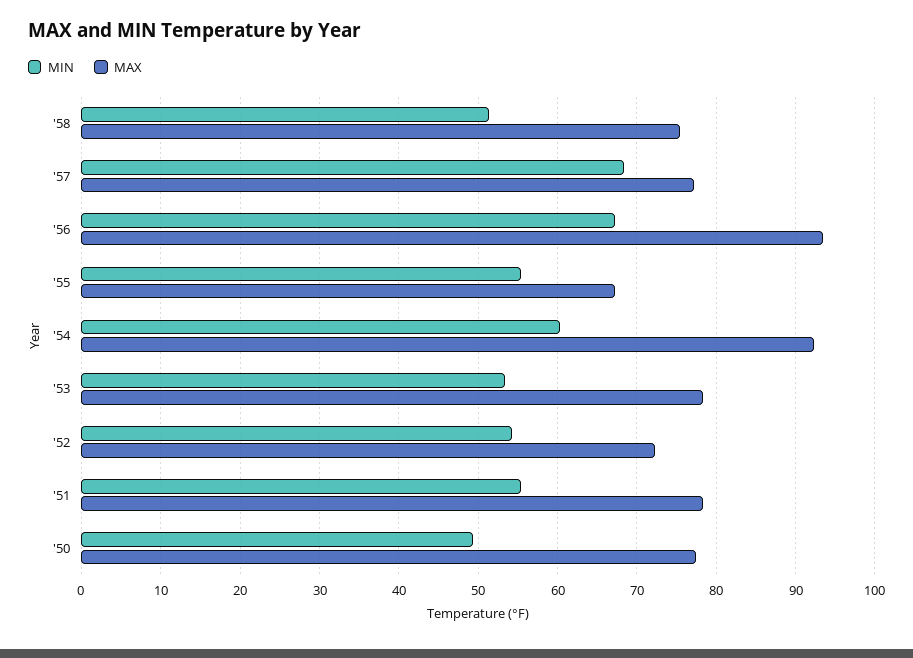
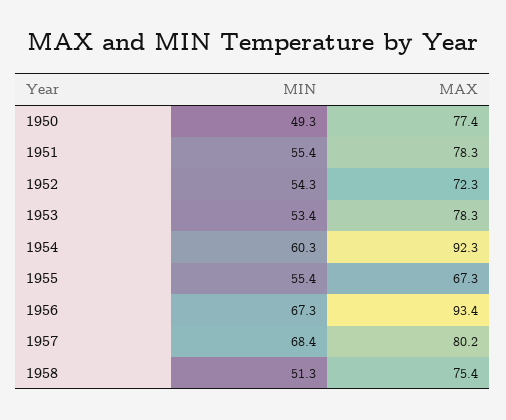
  {
    "MIN": {
      "'58": 51.3,
      "'57": 68.4,
      "'56": 67.3,
      "'55": 55.4,
      "'54": 60.3,
      "'53": 53.4,
      "'52": 54.3,
      "'51": 55.4,
      "'50": 49.3
    },
    "MAX": {
      "'58": 75.4,
-     "'57": 77,
+     "'57": 80.2,
      "'56": 93.4,
      "'55": 67.3,
      "'54": 92.3,
      "'53": 78.3,
      "'52": 72.3,
      "'51": 78.3,
      "'50": 77.4
    }
  }

